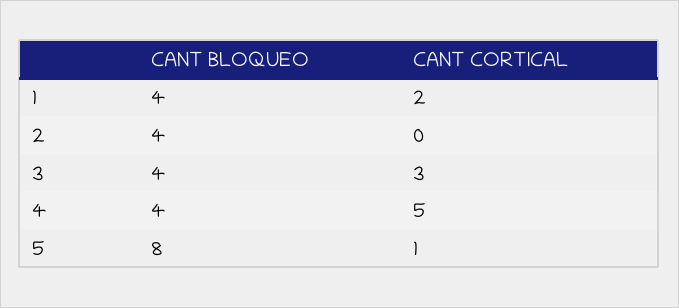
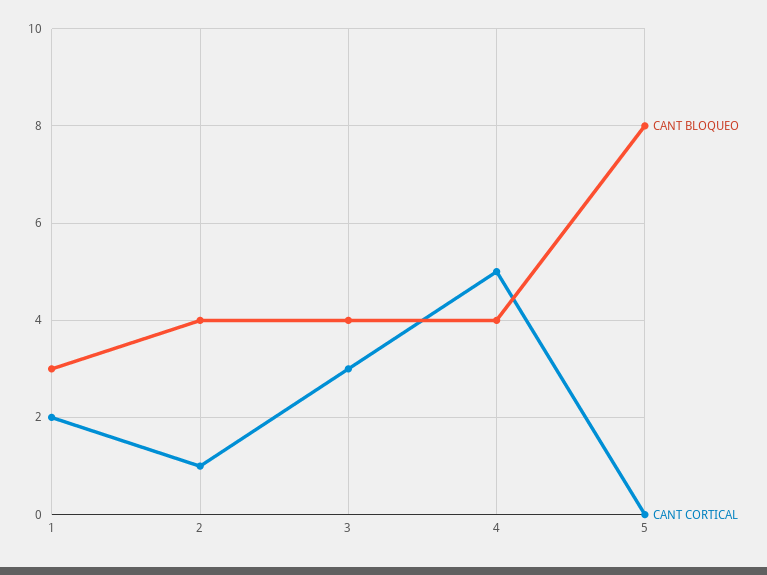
  {
    "CANT BLOQUEO": {
-     "1": 4,
+     "1": 3,
      "2": 4,
      "3": 4,
      "4": 4,
      "5": 8
    },
    "CANT CORTICAL": {
      "1": 2,
-     "2": 0,
+     "2": 1,
      "3": 3,
      "4": 5,
-     "5": 1
+     "5": 0
    }
  }

